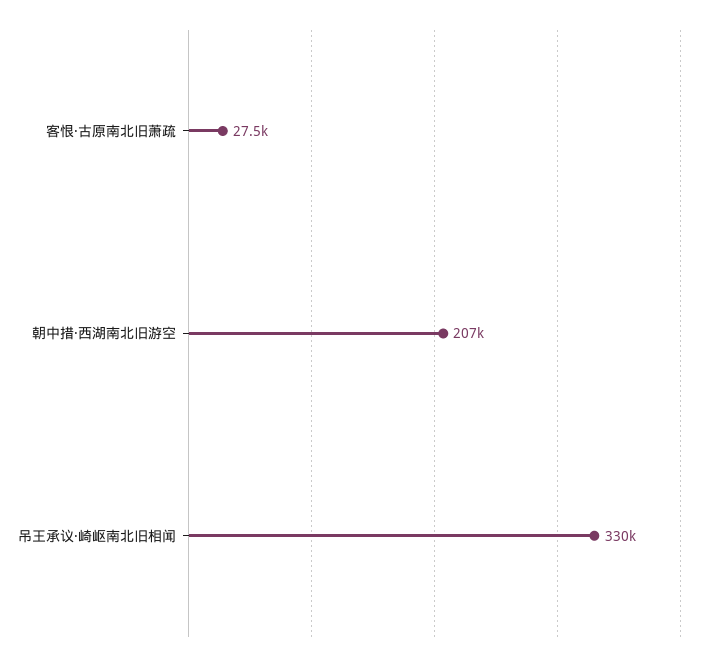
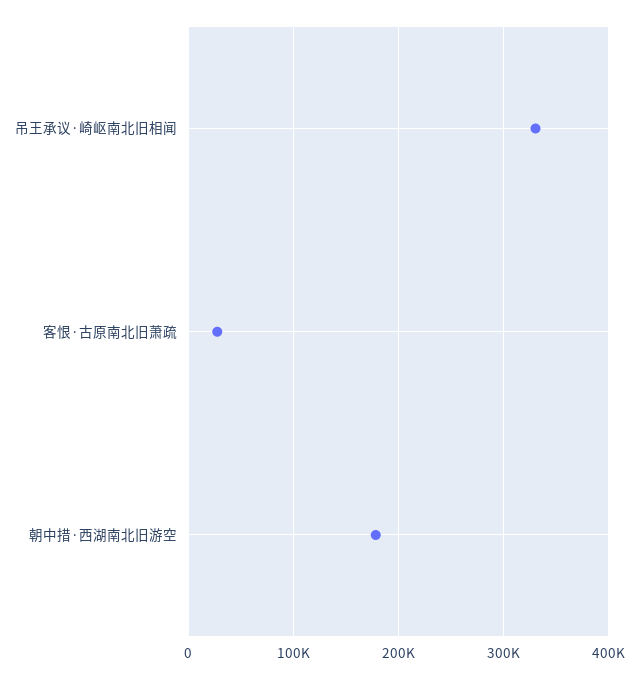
  {
    "客恨·古原南北旧萧疏": 27500,
-   "朝中措·西湖南北旧游空": 207000,
+   "朝中措·西湖南北旧游空": 180000,
    "吊王承议·崎岖南北旧相闻": 330000
  }

